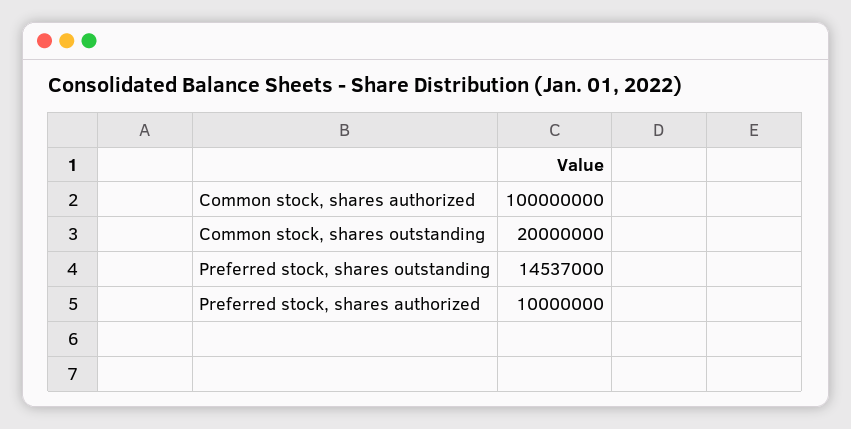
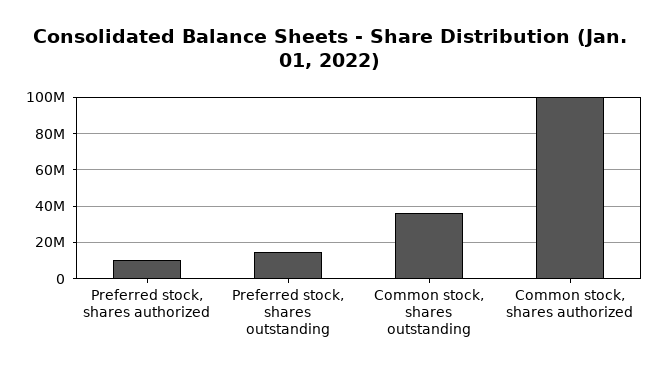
  {
    "Common stock, shares authorized": 100000000,
-   "Common stock, shares outstanding": 20000000,
+   "Common stock, shares outstanding": 35000000,
    "Preferred stock, shares outstanding": 14537000,
    "Preferred stock, shares authorized": 10000000
  }

